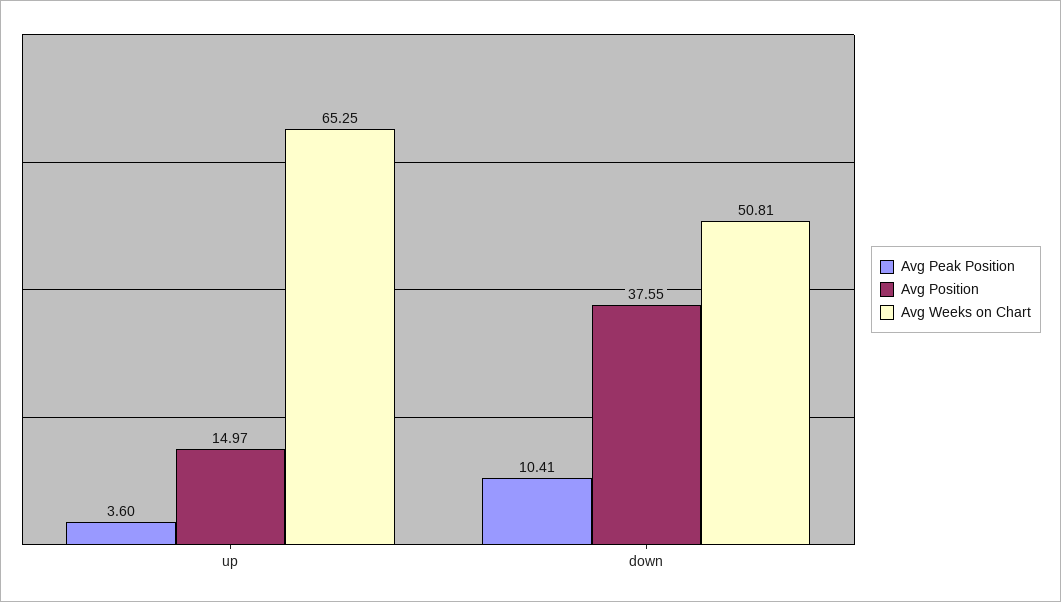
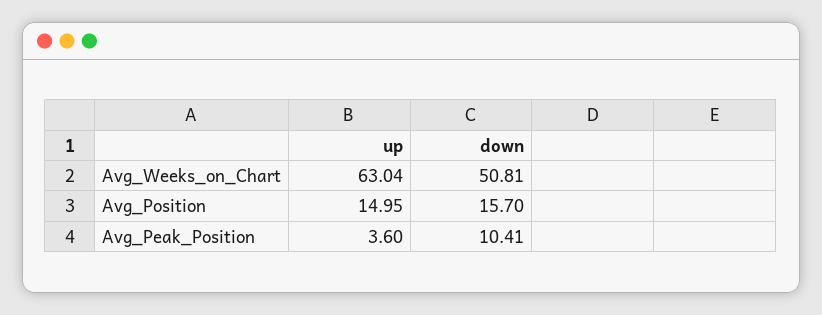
  {
    "Avg Peak Position": {
      "up": 3.6,
      "down": 10.41
    },
    "Avg Position": {
-     "up": 14.97,
+     "up": 14.95,
-     "down": 37.55
+     "down": 15.7
    },
    "Avg Weeks on Chart": {
-     "up": 65.25,
+     "up": 63.04,
      "down": 50.81
    }
  }

